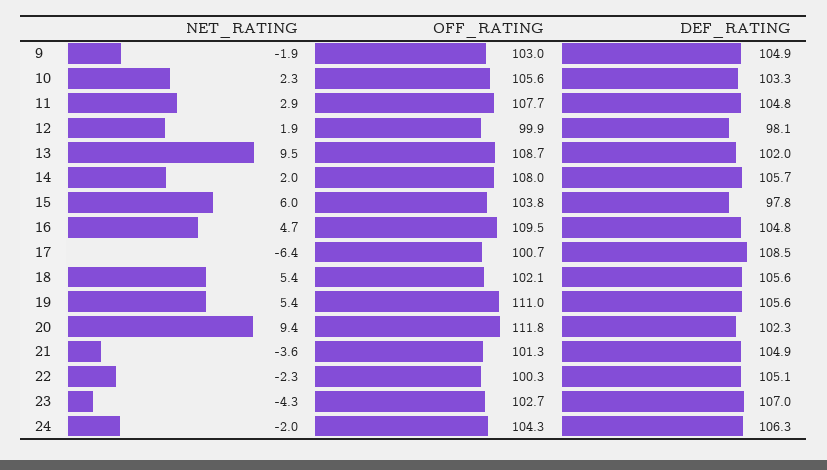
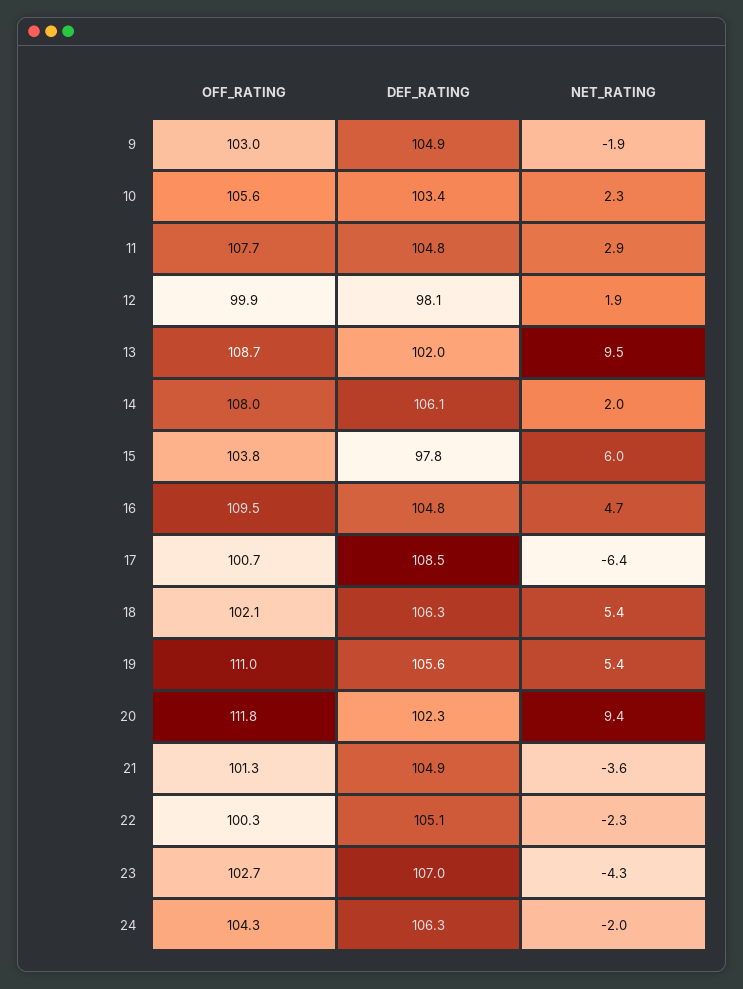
  {
    "NET_RATING": {
      "9": -1.9,
      "10": 2.3,
      "11": 2.9,
      "12": 1.9,
      "13": 9.5,
      "14": 2,
      "15": 6,
      "16": 4.7,
      "17": -6.4,
      "18": 5.4,
      "19": 5.4,
      "20": 9.4,
      "21": -3.6,
      "22": -2.3,
      "23": -4.3,
      "24": -2
    },
    "OFF_RATING": {
      "9": 103,
      "10": 105.6,
      "11": 107.7,
      "12": 99.9,
      "13": 108.7,
      "14": 108,
      "15": 103.8,
      "16": 109.5,
      "17": 100.7,
      "18": 102.1,
      "19": 111,
      "20": 111.8,
      "21": 101.3,
      "22": 100.3,
      "23": 102.7,
      "24": 104.3
    },
    "DEF_RATING": {
      "9": 104.9,
-     "10": 103.3,
+     "10": 103.4,
      "11": 104.8,
      "12": 98.1,
      "13": 102,
-     "14": 105.7,
+     "14": 106.1,
      "15": 97.8,
      "16": 104.8,
      "17": 108.5,
-     "18": 105.6,
+     "18": 106.3,
      "19": 105.6,
      "20": 102.3,
      "21": 104.9,
      "22": 105.1,
      "23": 107,
      "24": 106.3
    }
  }

